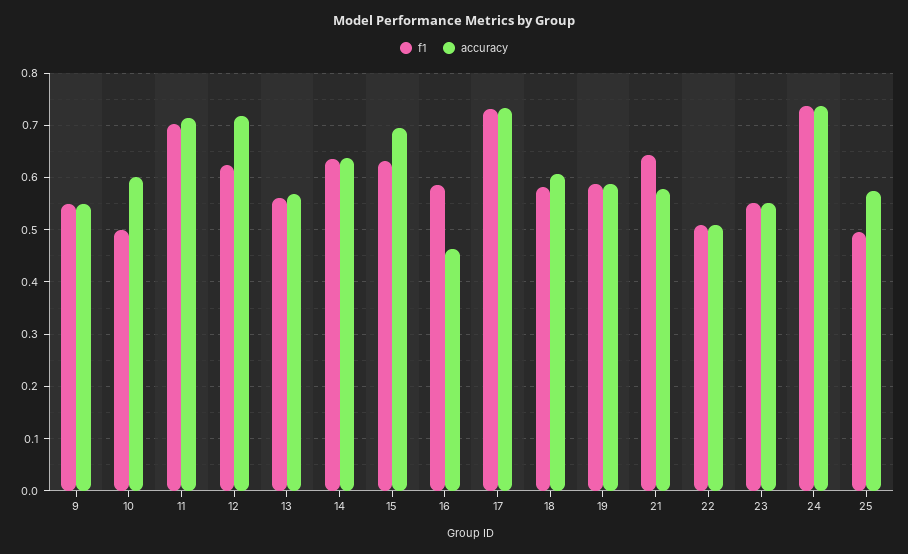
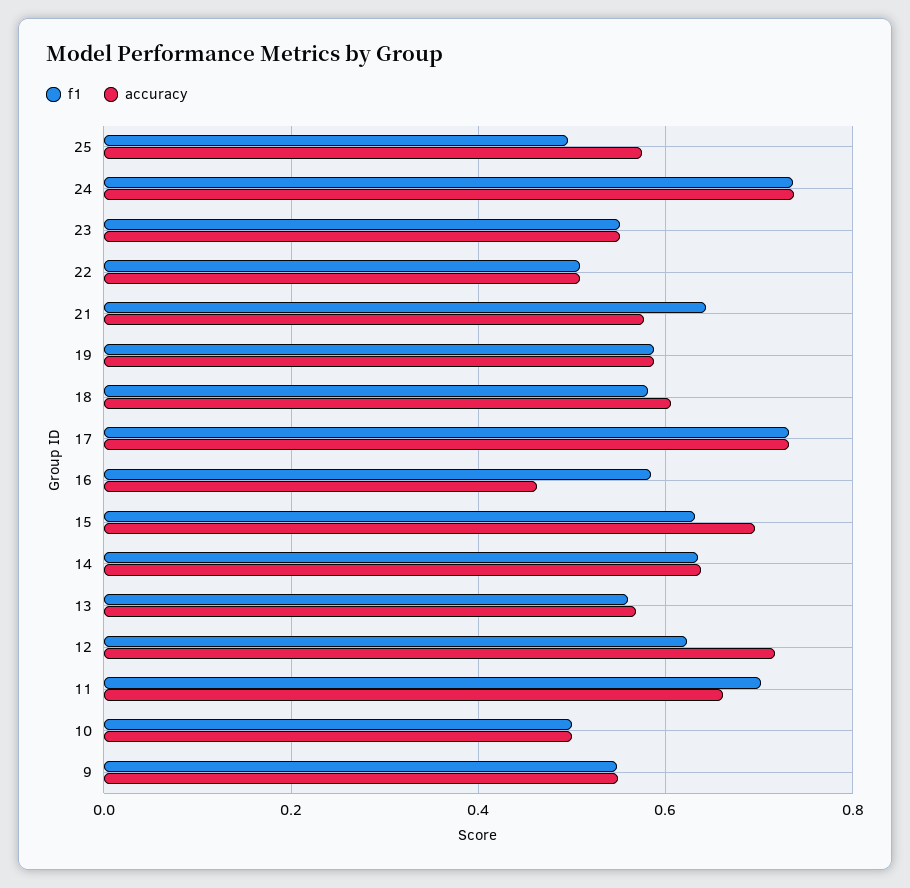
  {
    "f1": {
      "9": 0.54,
      "10": 0.5,
      "11": 0.7,
      "12": 0.62,
      "13": 0.56,
      "14": 0.64,
      "15": 0.64,
      "16": 0.58,
      "17": 0.74,
      "18": 0.58,
      "19": 0.58,
      "21": 0.64,
      "22": 0.5,
      "23": 0.56,
      "24": 0.74,
      "25": 0.5
    },
    "accuracy": {
      "9": 0.54,
-     "10": 0.6,
+     "10": 0.5,
-     "11": 0.72,
+     "11": 0.66,
      "12": 0.72,
      "13": 0.56,
      "14": 0.64,
      "15": 0.7,
      "16": 0.46,
      "17": 0.74,
      "18": 0.6,
      "19": 0.58,
      "21": 0.58,
      "22": 0.5,
      "23": 0.56,
      "24": 0.74,
      "25": 0.58
    }
  }

